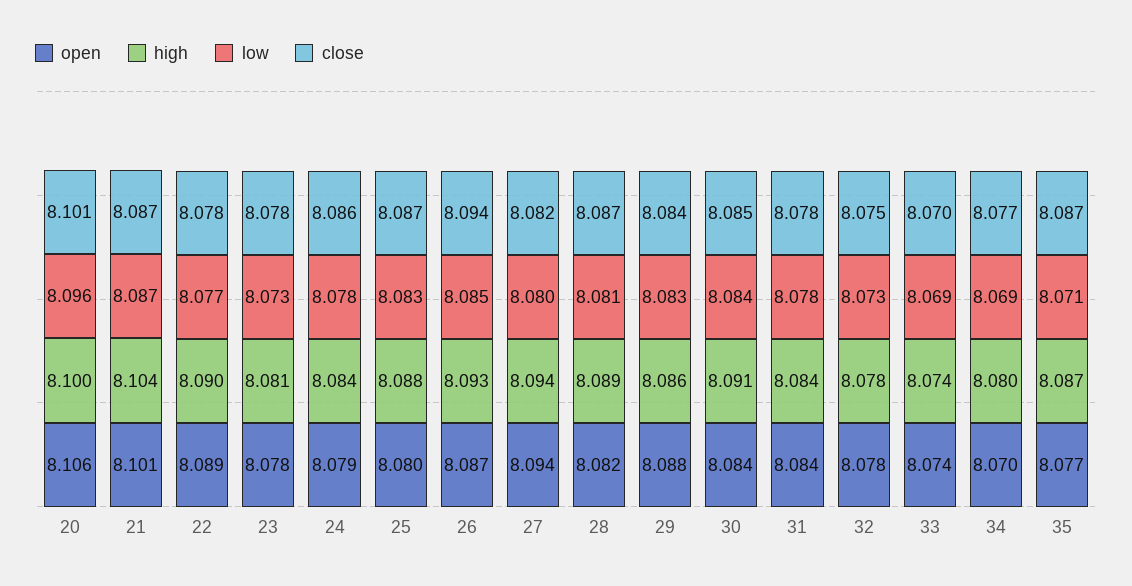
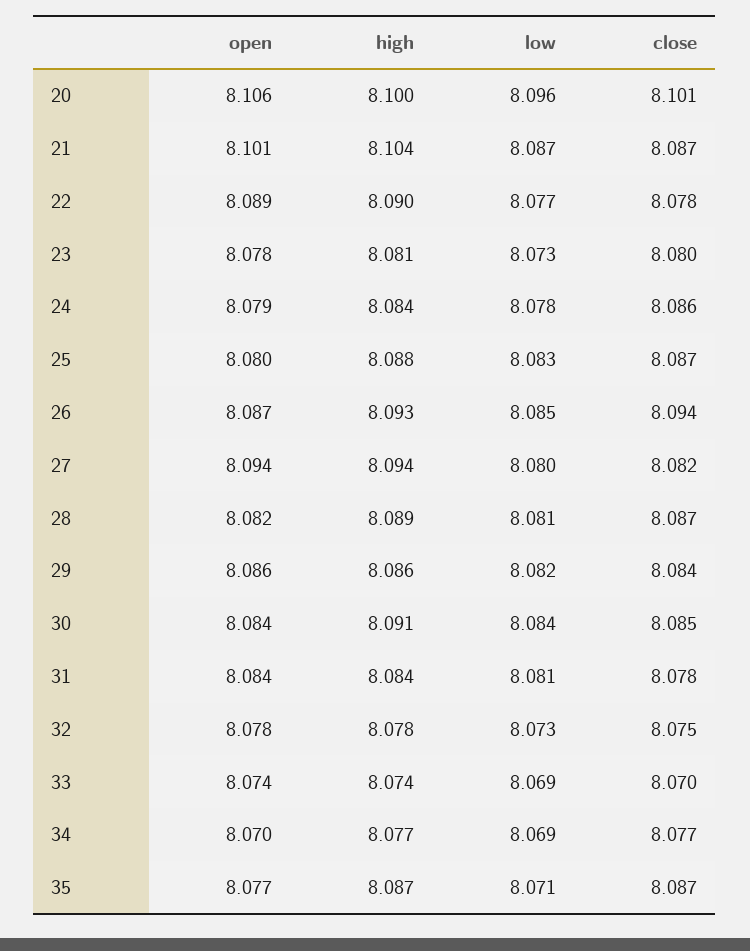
  {
    "open": {
      "20": 8.106,
      "21": 8.101,
      "22": 8.089,
      "23": 8.078,
      "24": 8.079,
      "25": 8.08,
      "26": 8.087,
      "27": 8.094,
      "28": 8.082,
-     "29": 8.088,
+     "29": 8.086,
      "30": 8.084,
      "31": 8.084,
      "32": 8.078,
      "33": 8.074,
      "34": 8.07,
      "35": 8.077
    },
    "high": {
      "20": 8.1,
      "21": 8.104,
      "22": 8.09,
      "23": 8.081,
      "24": 8.084,
      "25": 8.088,
      "26": 8.093,
      "27": 8.094,
      "28": 8.089,
      "29": 8.086,
      "30": 8.091,
      "31": 8.084,
      "32": 8.078,
      "33": 8.074,
-     "34": 8.08,
+     "34": 8.077,
      "35": 8.087
    },
    "low": {
      "20": 8.096,
      "21": 8.087,
      "22": 8.077,
      "23": 8.073,
      "24": 8.078,
      "25": 8.083,
      "26": 8.085,
      "27": 8.08,
      "28": 8.081,
-     "29": 8.083,
+     "29": 8.082,
      "30": 8.084,
-     "31": 8.078,
+     "31": 8.081,
      "32": 8.073,
      "33": 8.069,
      "34": 8.069,
      "35": 8.071
    },
    "close": {
      "20": 8.101,
      "21": 8.087,
      "22": 8.078,
-     "23": 8.078,
+     "23": 8.08,
      "24": 8.086,
      "25": 8.087,
      "26": 8.094,
      "27": 8.082,
      "28": 8.087,
      "29": 8.084,
      "30": 8.085,
      "31": 8.078,
      "32": 8.075,
      "33": 8.07,
      "34": 8.077,
      "35": 8.087
    }
  }

